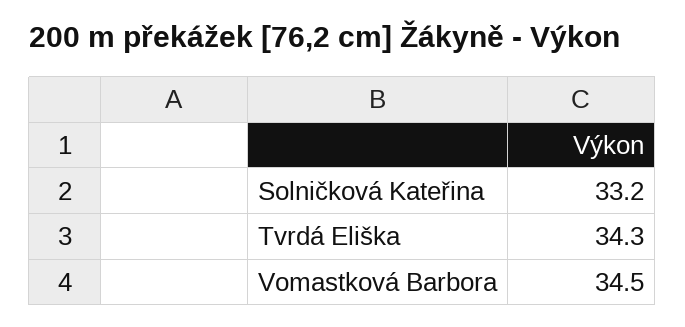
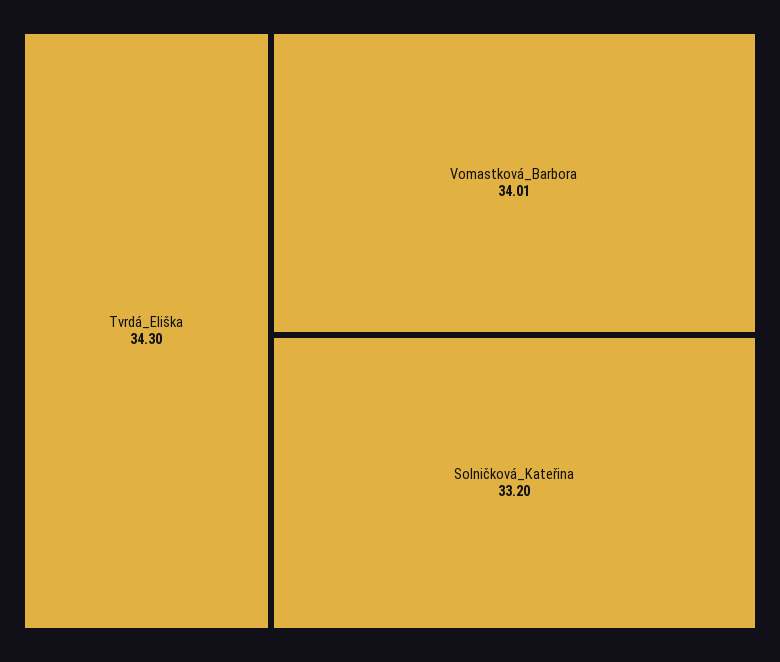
  {
    "Solničková Kateřina": 33.2,
    "Tvrdá Eliška": 34.3,
-   "Vomastková Barbora": 34.5
+   "Vomastková Barbora": 34.01
  }

